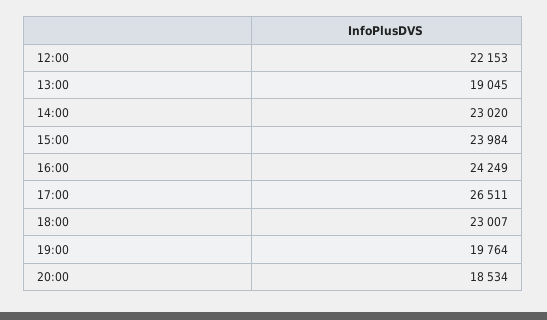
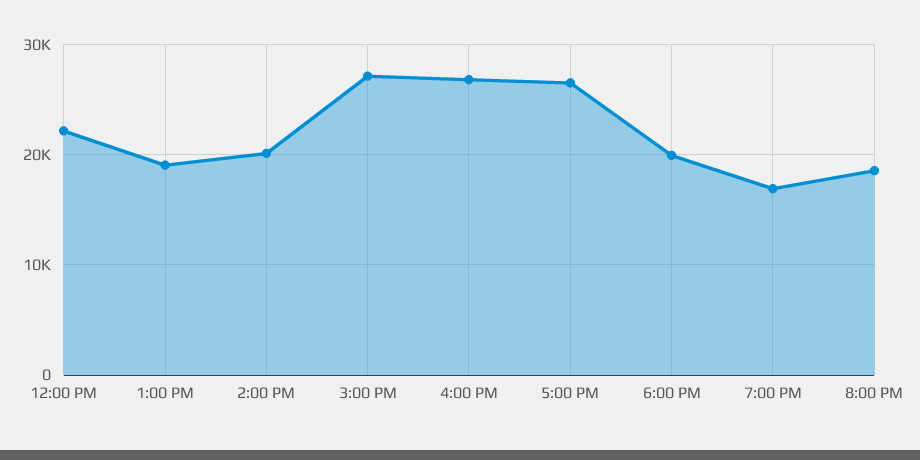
  {
    "12:00": 22153,
    "13:00": 19045,
-   "14:00": 23020,
+   "14:00": 20000,
-   "15:00": 23984,
+   "15:00": 27000,
-   "16:00": 24249,
+   "16:00": 27000,
    "17:00": 26511,
-   "18:00": 23007,
+   "18:00": 20000,
-   "19:00": 19764,
+   "19:00": 17000,
    "20:00": 18534
  }

